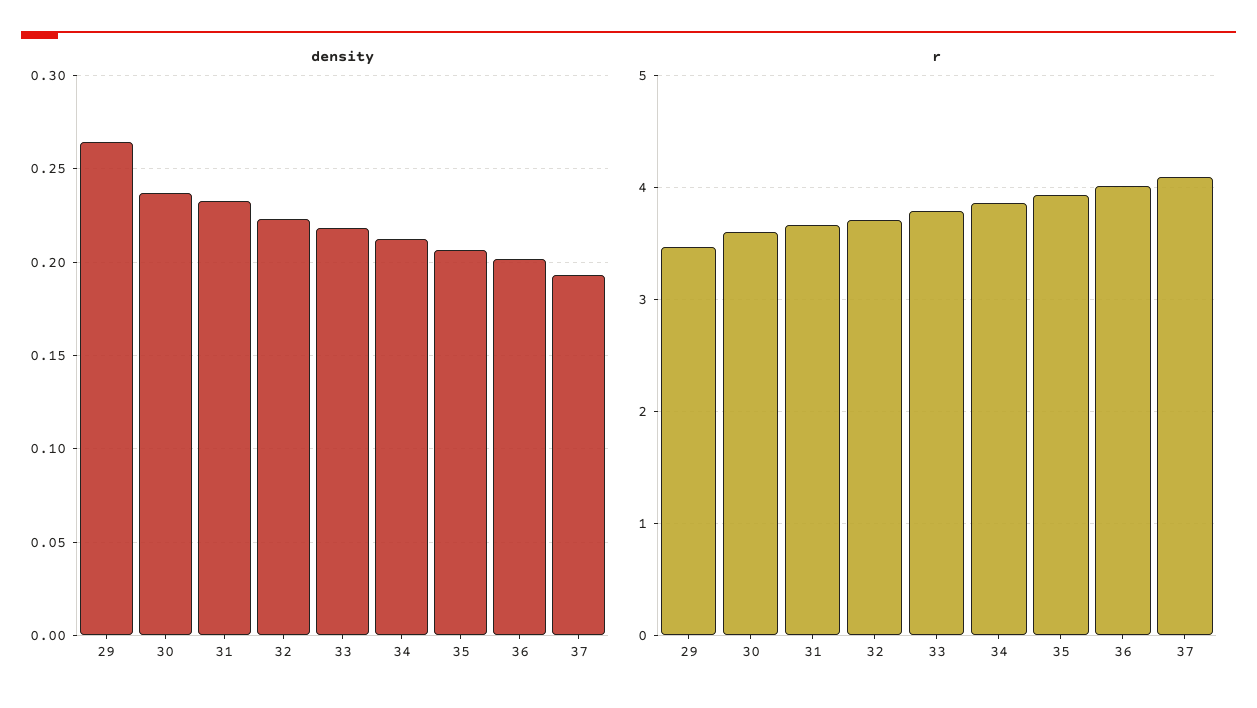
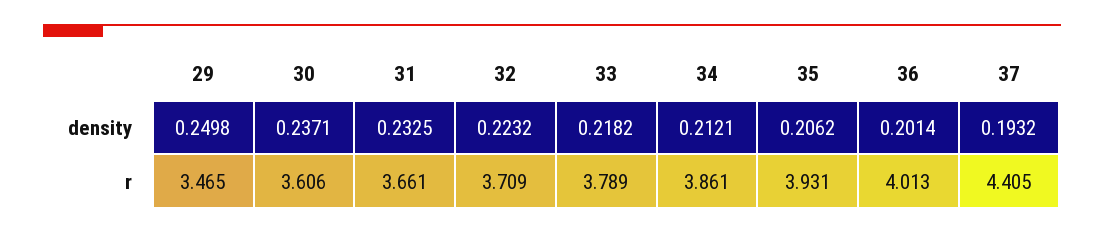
  {
    "density": {
-     "29": 0.265,
+     "29": 0.2498,
      "30": 0.2371,
      "31": 0.2325,
      "32": 0.2232,
      "33": 0.2182,
      "34": 0.2121,
      "35": 0.2062,
      "36": 0.2014,
      "37": 0.1932
    },
    "r": {
      "29": 3.465,
      "30": 3.606,
      "31": 3.661,
      "32": 3.709,
      "33": 3.789,
      "34": 3.861,
      "35": 3.931,
      "36": 4.013,
-     "37": 4.1
+     "37": 4.405
    }
  }

